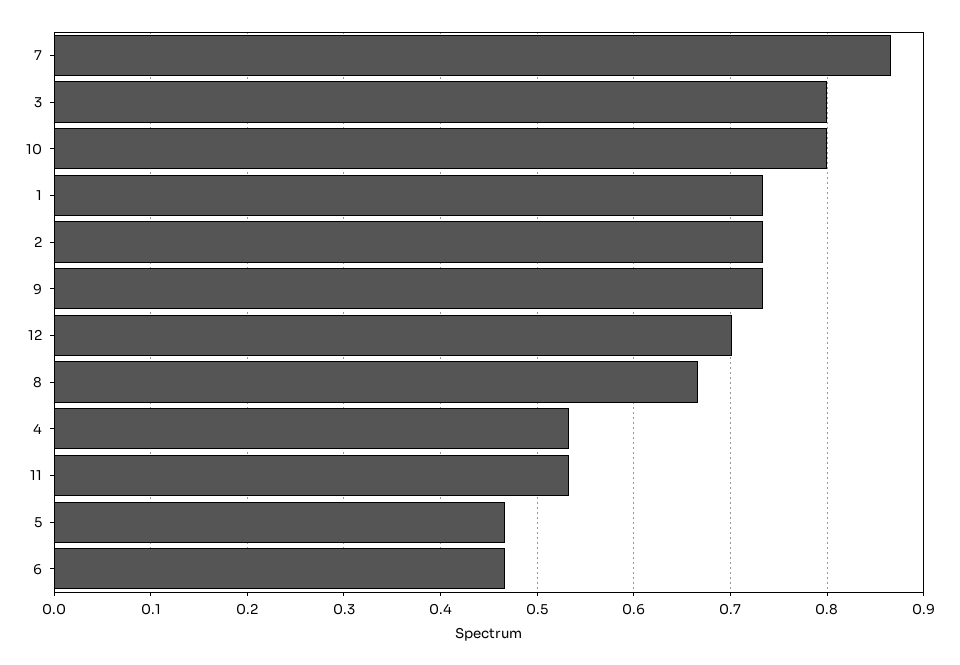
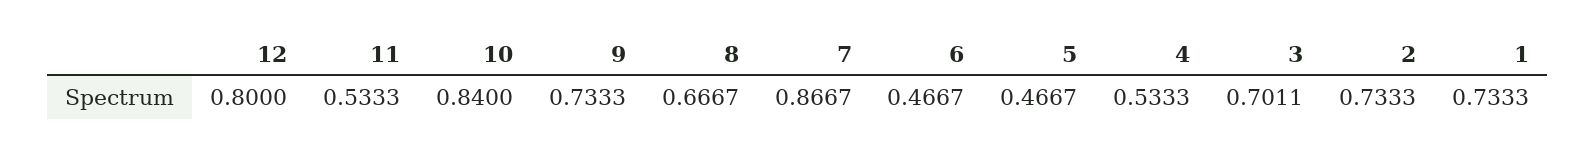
  {
    "7": 0.8667,
-   "3": 0.8,
+   "3": 0.7011,
-   "10": 0.8,
+   "10": 0.84,
    "1": 0.7333,
    "2": 0.7333,
    "9": 0.7333,
-   "12": 0.7,
+   "12": 0.8,
    "8": 0.6667,
    "4": 0.5333,
    "11": 0.5333,
    "5": 0.4667,
    "6": 0.4667
  }

